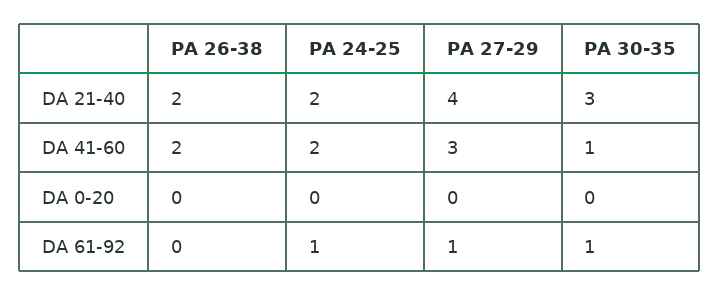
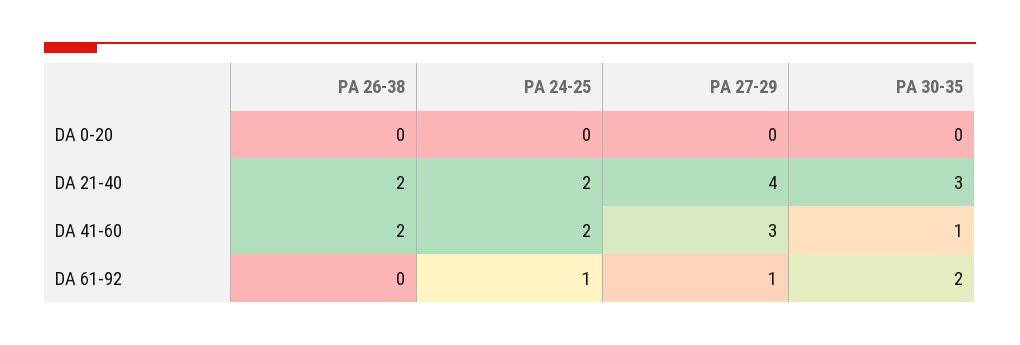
  {
    "PA 26-38": {
      "DA 21-40": 2,
      "DA 41-60": 2,
      "DA 0-20": 0,
      "DA 61-92": 0
    },
    "PA 24-25": {
      "DA 21-40": 2,
      "DA 41-60": 2,
      "DA 0-20": 0,
      "DA 61-92": 1
    },
    "PA 27-29": {
      "DA 21-40": 4,
      "DA 41-60": 3,
      "DA 0-20": 0,
      "DA 61-92": 1
    },
    "PA 30-35": {
      "DA 21-40": 3,
      "DA 41-60": 1,
      "DA 0-20": 0,
-     "DA 61-92": 1
+     "DA 61-92": 2
    }
  }

